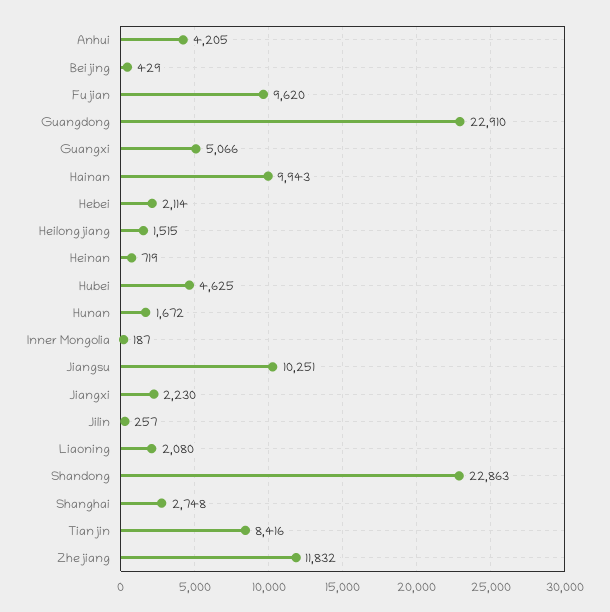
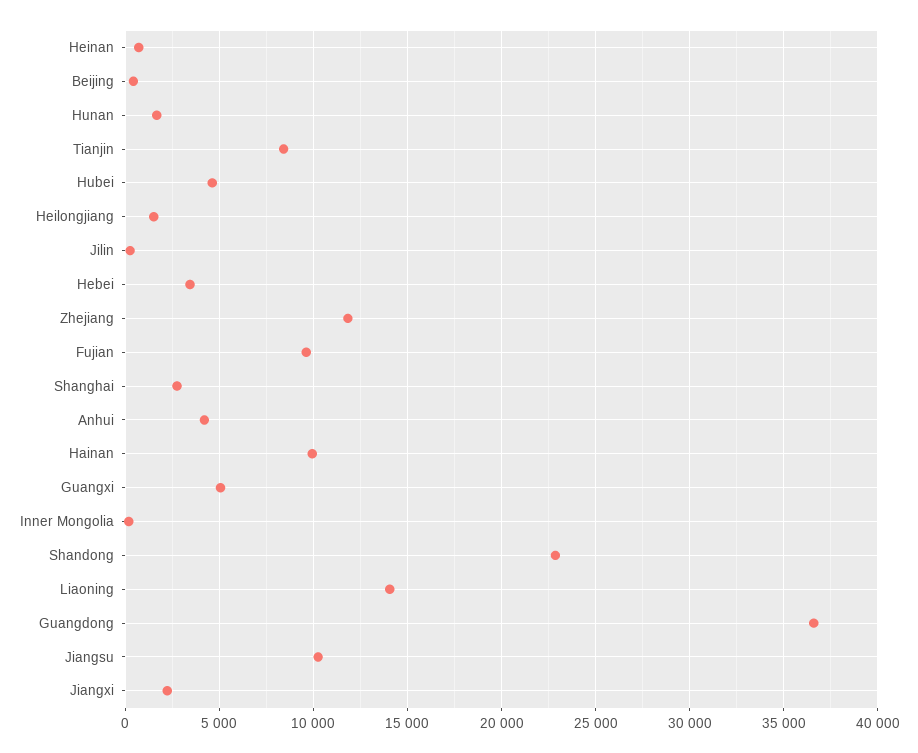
  {
    "Anhui": 4205,
    "Beijing": 429,
    "Fujian": 9620,
-   "Guangdong": 22910,
+   "Guangdong": 36500,
    "Guangxi": 5066,
    "Hainan": 9943,
-   "Hebei": 2114,
+   "Hebei": 3500,
    "Heilongjiang": 1515,
    "Heinan": 719,
    "Hubei": 4625,
    "Hunan": 1672,
    "Inner Mongolia": 187,
    "Jiangsu": 10251,
    "Jiangxi": 2230,
    "Jilin": 257,
-   "Liaoning": 2080,
+   "Liaoning": 14000,
    "Shandong": 22863,
    "Shanghai": 2748,
    "Tianjin": 8416,
    "Zhejiang": 11832
  }

